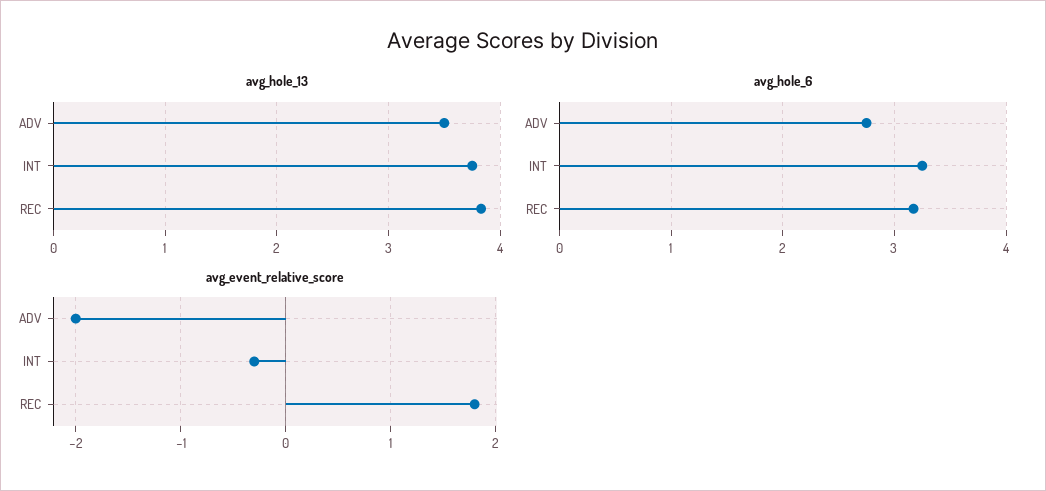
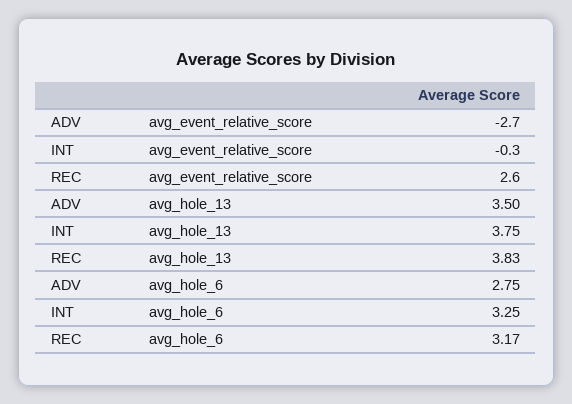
  {
    "avg_hole_13": {
      "ADV": 3.5,
      "INT": 3.75,
      "REC": 3.83
    },
    "avg_hole_6": {
      "ADV": 2.75,
      "INT": 3.25,
      "REC": 3.17
    },
    "avg_event_relative_score": {
-     "ADV": -2,
+     "ADV": -2.7,
      "INT": -0.3,
-     "REC": 1.8
+     "REC": 2.6
    }
  }

